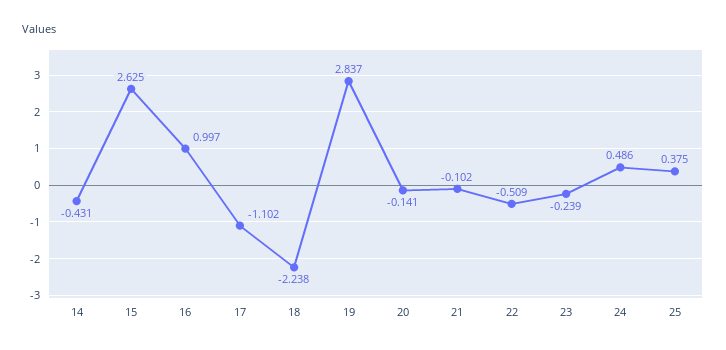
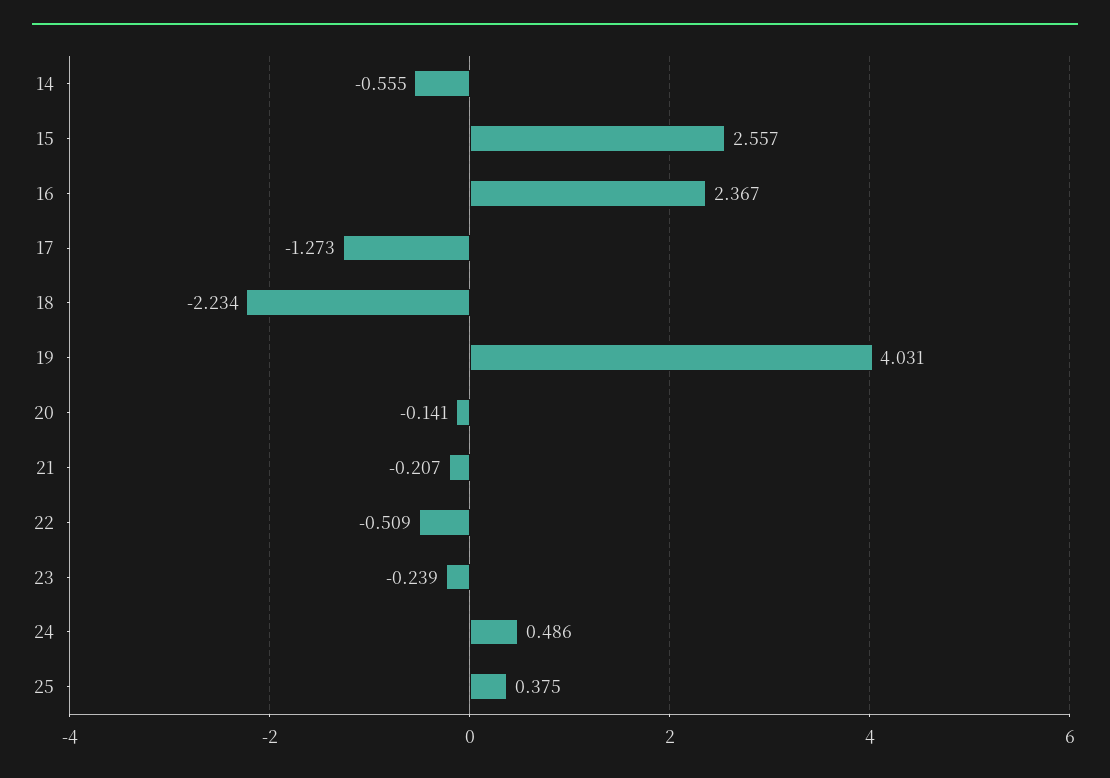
  {
-   "14": -0.431,
+   "14": -0.555,
-   "15": 2.625,
+   "15": 2.557,
-   "16": 0.997,
+   "16": 2.367,
-   "17": -1.102,
+   "17": -1.273,
-   "18": -2.238,
+   "18": -2.234,
-   "19": 2.837,
+   "19": 4.031,
    "20": -0.141,
-   "21": -0.102,
+   "21": -0.207,
    "22": -0.509,
    "23": -0.239,
    "24": 0.486,
    "25": 0.375
  }

